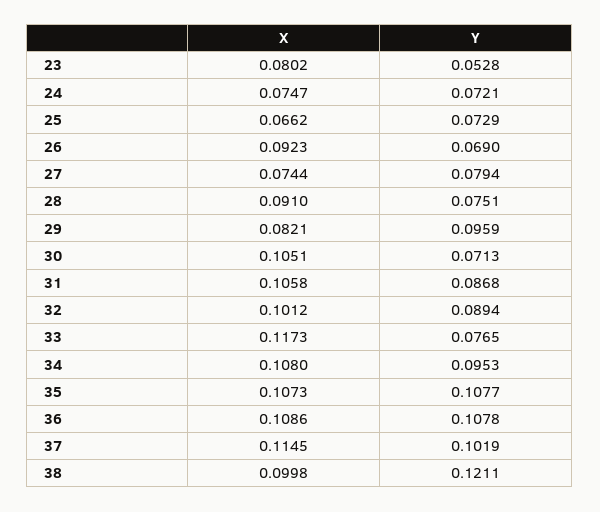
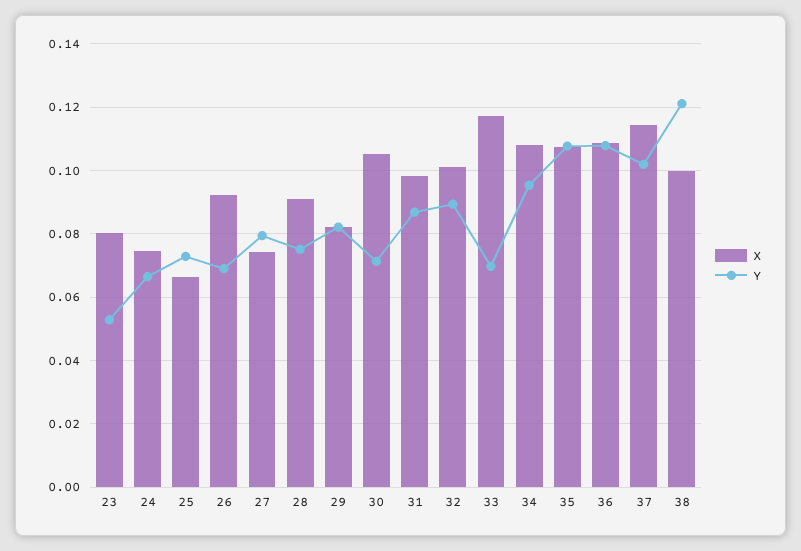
  {
    "X": {
      "23": 0.0802,
      "24": 0.0747,
      "25": 0.0662,
      "26": 0.0923,
      "27": 0.0744,
      "28": 0.091,
      "29": 0.0821,
      "30": 0.1051,
-     "31": 0.1058,
+     "31": 0.098,
      "32": 0.1012,
      "33": 0.1173,
      "34": 0.108,
      "35": 0.1073,
      "36": 0.1086,
      "37": 0.1145,
      "38": 0.0998
    },
    "Y": {
      "23": 0.0528,
-     "24": 0.0721,
+     "24": 0.066,
      "25": 0.0729,
      "26": 0.069,
      "27": 0.0794,
      "28": 0.0751,
-     "29": 0.0959,
+     "29": 0.082,
      "30": 0.0713,
      "31": 0.0868,
      "32": 0.0894,
-     "33": 0.0765,
+     "33": 0.07,
      "34": 0.0953,
      "35": 0.1077,
      "36": 0.1078,
      "37": 0.1019,
      "38": 0.1211
    }
  }

